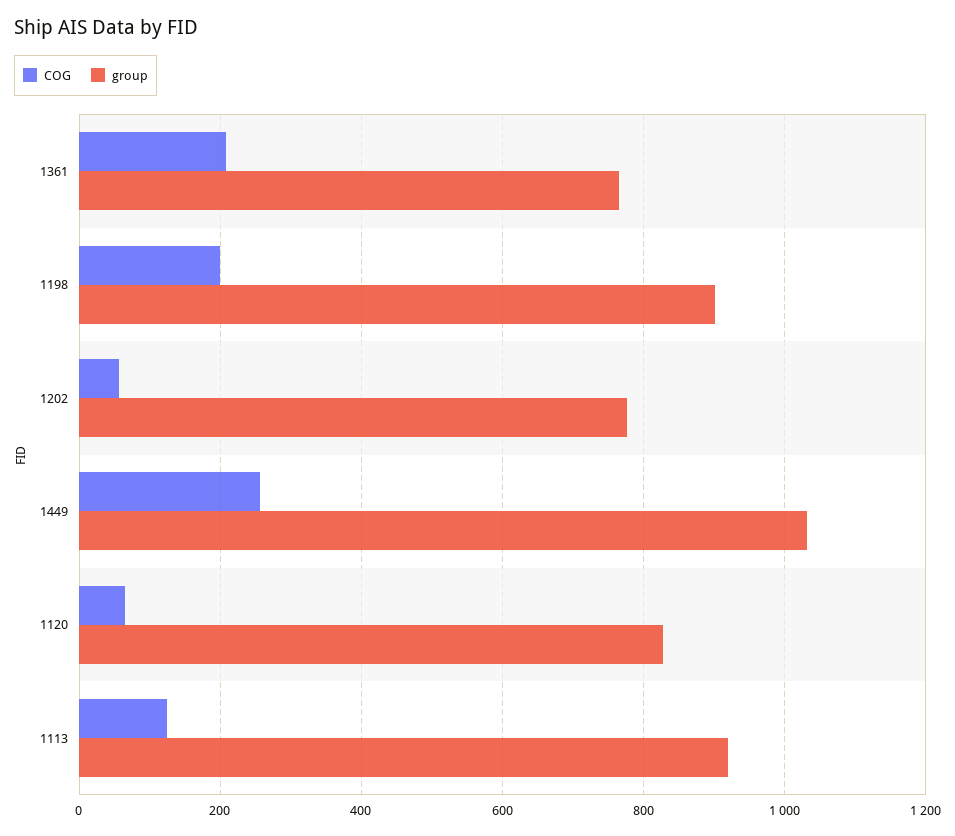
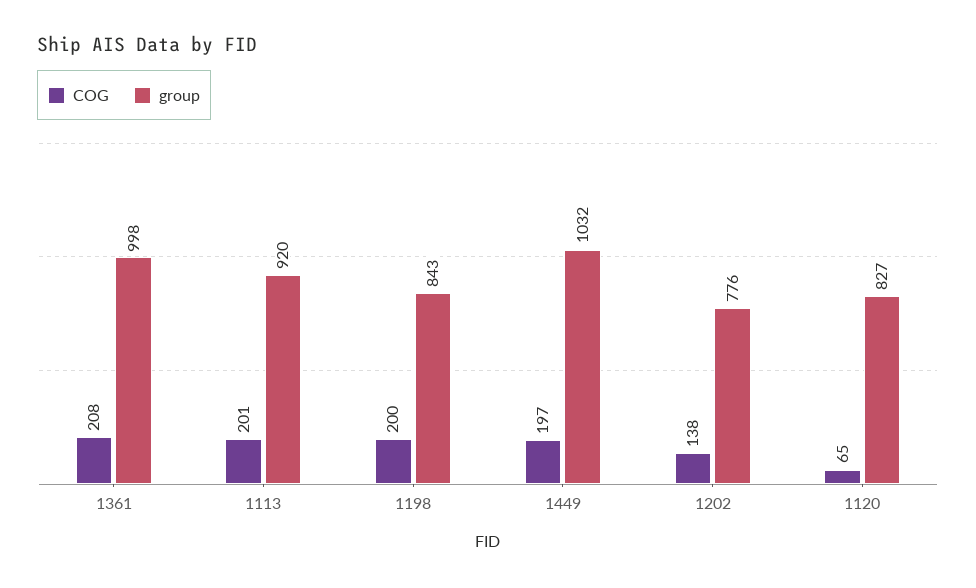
  {
    "COG": {
      "1361": 208,
      "1198": 200,
-     "1202": 60,
+     "1202": 138,
-     "1449": 260,
+     "1449": 197,
      "1120": 65,
-     "1113": 120
+     "1113": 201
    },
    "group": {
-     "1361": 760,
+     "1361": 998,
-     "1198": 900,
+     "1198": 843,
      "1202": 776,
      "1449": 1032,
      "1120": 827,
      "1113": 920
    }
  }

